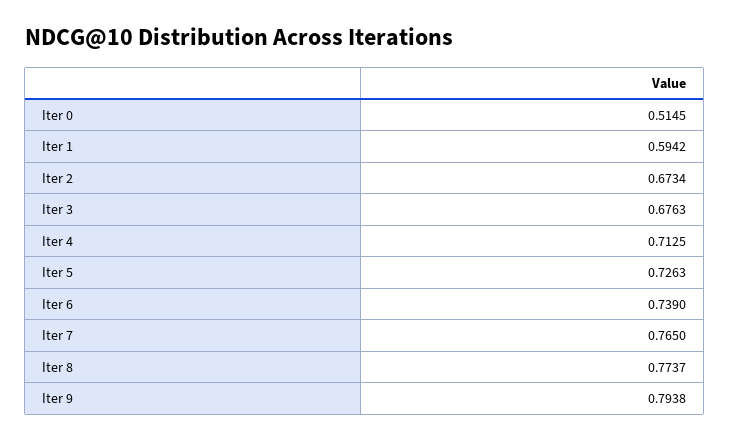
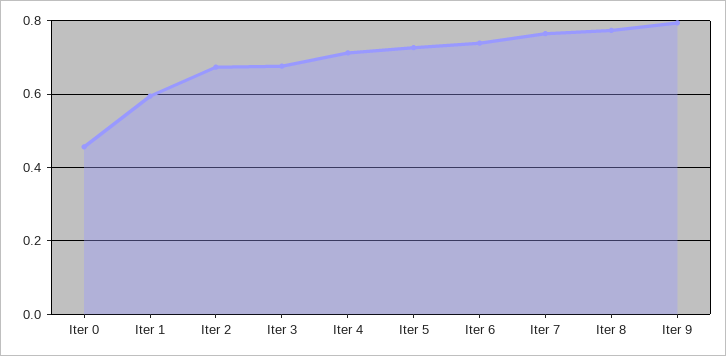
  {
-   "Iter 0": 0.5145,
+   "Iter 0": 0.46,
    "Iter 1": 0.5942,
    "Iter 2": 0.6734,
    "Iter 3": 0.6763,
    "Iter 4": 0.7125,
    "Iter 5": 0.7263,
    "Iter 6": 0.739,
    "Iter 7": 0.765,
    "Iter 8": 0.7737,
    "Iter 9": 0.7938
  }

